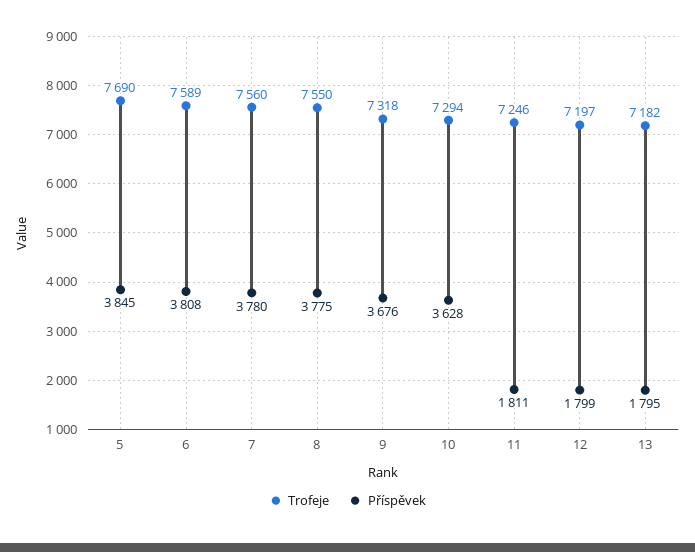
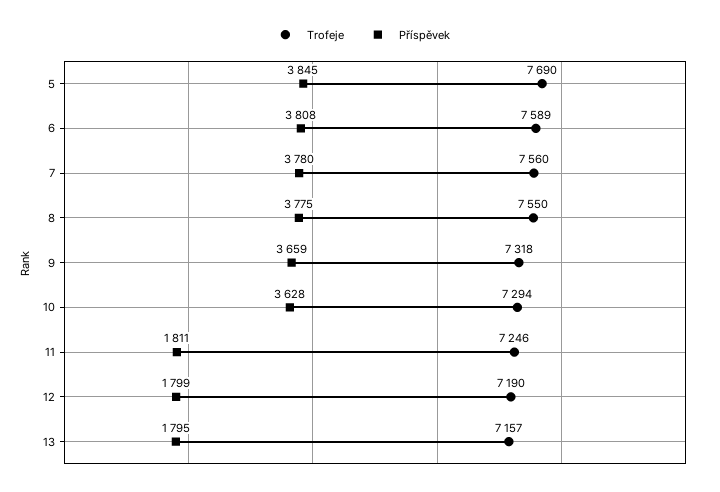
  {
    "Trofeje": {
      "5": 7690,
      "6": 7589,
      "7": 7560,
      "8": 7550,
      "9": 7318,
      "10": 7294,
      "11": 7246,
-     "12": 7197,
+     "12": 7190,
-     "13": 7182
+     "13": 7157
    },
    "Příspěvek": {
      "5": 3845,
      "6": 3808,
      "7": 3780,
      "8": 3775,
-     "9": 3676,
+     "9": 3659,
      "10": 3628,
      "11": 1811,
      "12": 1799,
      "13": 1795
    }
  }

